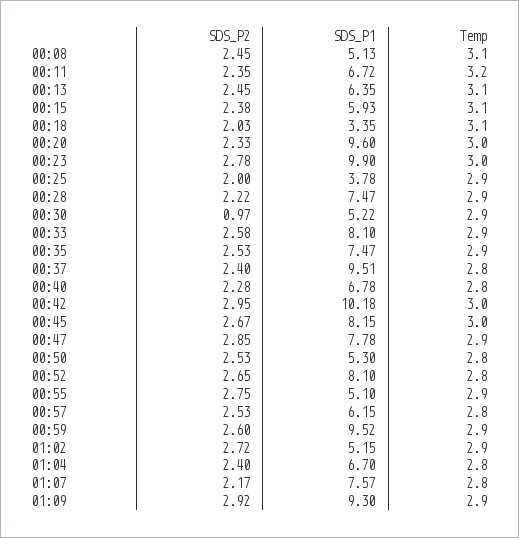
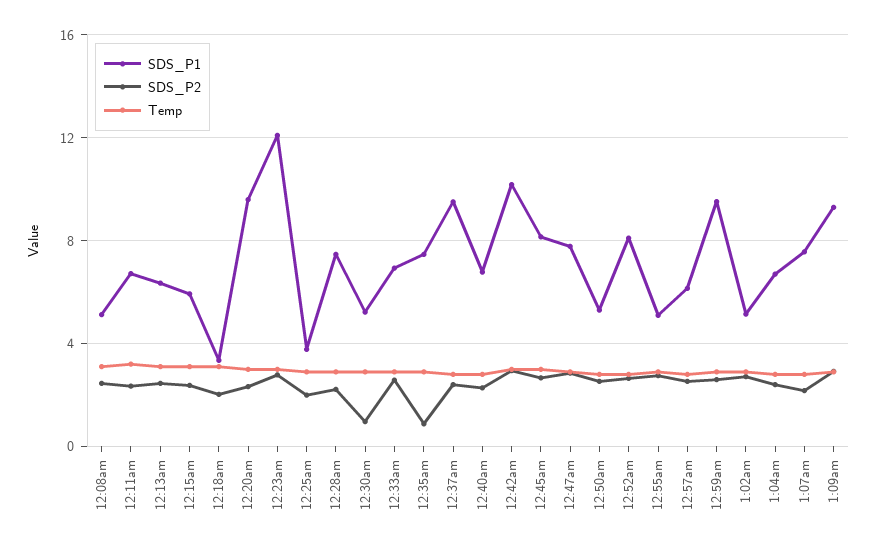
  {
    "SDS_P2": {
      "00:08": 2.45,
      "00:11": 2.35,
      "00:13": 2.45,
      "00:15": 2.38,
      "00:18": 2.03,
      "00:20": 2.33,
      "00:23": 2.78,
      "00:25": 2,
      "00:28": 2.22,
      "00:30": 0.97,
      "00:33": 2.58,
-     "00:35": 2.53,
+     "00:35": 1,
      "00:37": 2.4,
      "00:40": 2.28,
      "00:42": 2.95,
      "00:45": 2.67,
      "00:47": 2.85,
      "00:50": 2.53,
      "00:52": 2.65,
      "00:55": 2.75,
      "00:57": 2.53,
      "00:59": 2.6,
      "01:02": 2.72,
      "01:04": 2.4,
      "01:07": 2.17,
      "01:09": 2.92
    },
    "SDS_P1": {
      "00:08": 5.13,
      "00:11": 6.72,
      "00:13": 6.35,
      "00:15": 5.93,
      "00:18": 3.35,
      "00:20": 9.6,
-     "00:23": 9.9,
+     "00:23": 12,
      "00:25": 3.78,
      "00:28": 7.47,
      "00:30": 5.22,
-     "00:33": 8.1,
+     "00:33": 7,
      "00:35": 7.47,
      "00:37": 9.51,
      "00:40": 6.78,
      "00:42": 10.18,
      "00:45": 8.15,
      "00:47": 7.78,
      "00:50": 5.3,
      "00:52": 8.1,
      "00:55": 5.1,
      "00:57": 6.15,
      "00:59": 9.52,
      "01:02": 5.15,
      "01:04": 6.7,
      "01:07": 7.57,
      "01:09": 9.3
    },
    "Temp": {
      "00:08": 3.1,
      "00:11": 3.2,
      "00:13": 3.1,
      "00:15": 3.1,
      "00:18": 3.1,
      "00:20": 3,
      "00:23": 3,
      "00:25": 2.9,
      "00:28": 2.9,
      "00:30": 2.9,
      "00:33": 2.9,
      "00:35": 2.9,
      "00:37": 2.8,
      "00:40": 2.8,
      "00:42": 3,
      "00:45": 3,
      "00:47": 2.9,
      "00:50": 2.8,
      "00:52": 2.8,
      "00:55": 2.9,
      "00:57": 2.8,
      "00:59": 2.9,
      "01:02": 2.9,
      "01:04": 2.8,
      "01:07": 2.8,
      "01:09": 2.9
    }
  }

